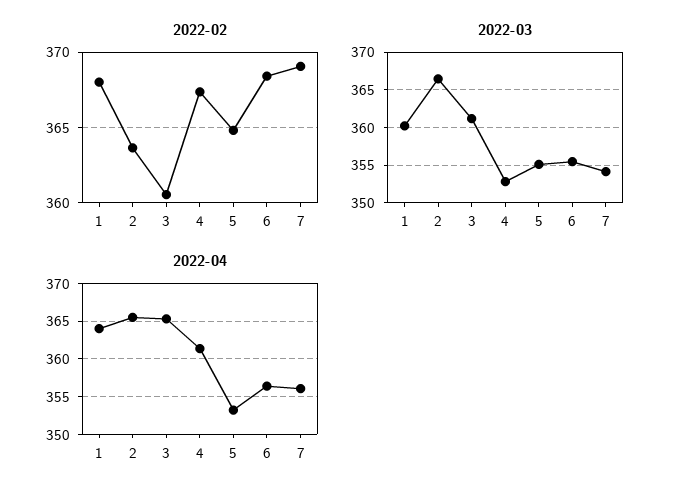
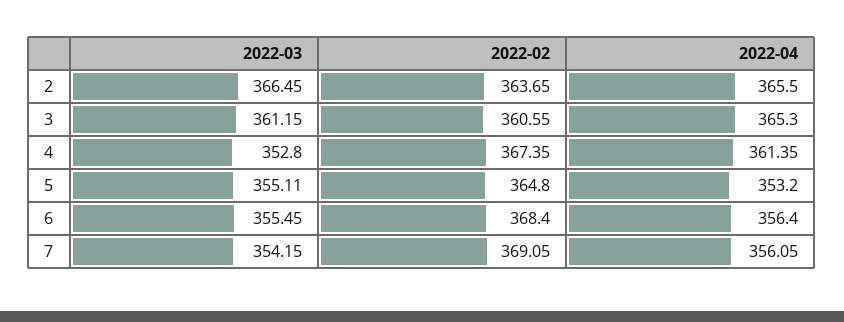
  {
    "2022-02": {
-     "1": 368,
      "2": 363.65,
      "3": 360.55,
      "4": 367.35,
      "5": 364.8,
      "6": 368.4,
      "7": 369.05
    },
    "2022-03": {
-     "1": 360,
      "2": 366.45,
      "3": 361.15,
      "4": 352.8,
      "5": 355.11,
      "6": 355.45,
      "7": 354.15
    },
    "2022-04": {
-     "1": 364,
      "2": 365.5,
      "3": 365.3,
      "4": 361.35,
      "5": 353.2,
      "6": 356.4,
      "7": 356.05
    }
  }

